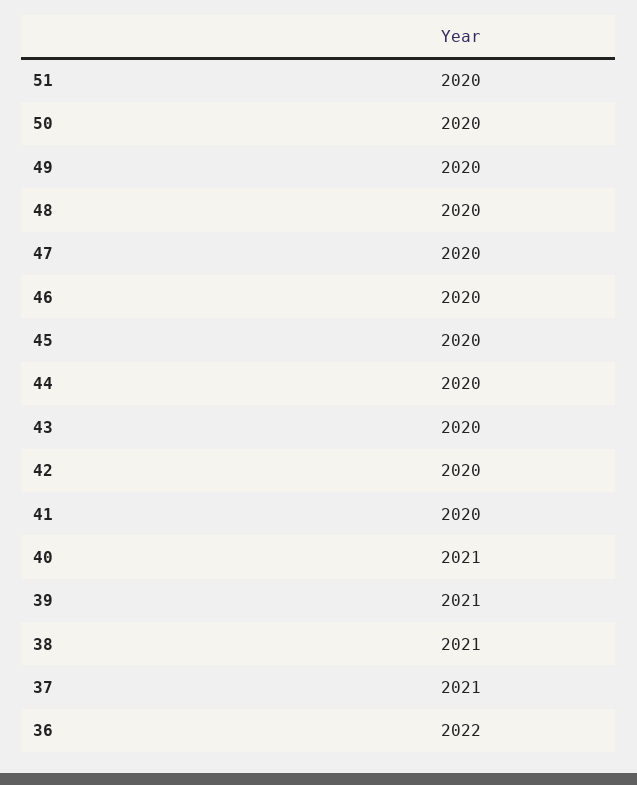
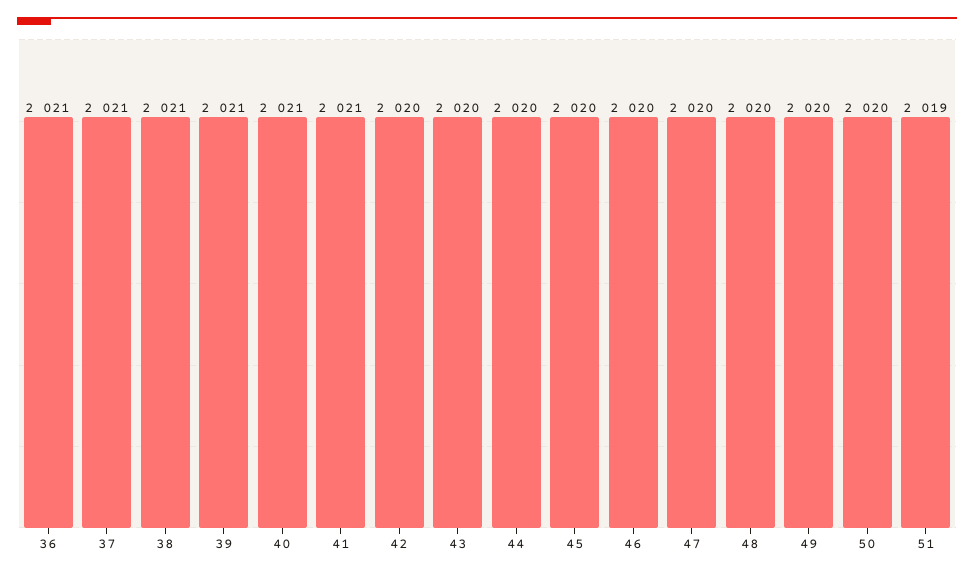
  {
-   "51": 2020,
+   "51": 2019,
    "50": 2020,
    "49": 2020,
    "48": 2020,
    "47": 2020,
    "46": 2020,
    "45": 2020,
    "44": 2020,
    "43": 2020,
    "42": 2020,
-   "41": 2020,
+   "41": 2021,
    "40": 2021,
    "39": 2021,
    "38": 2021,
    "37": 2021,
-   "36": 2022
+   "36": 2021
  }

